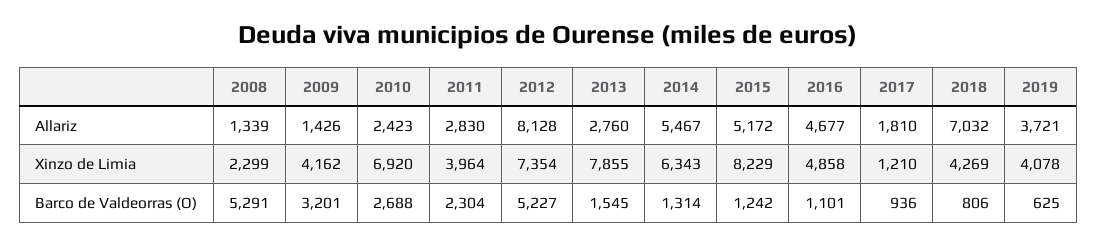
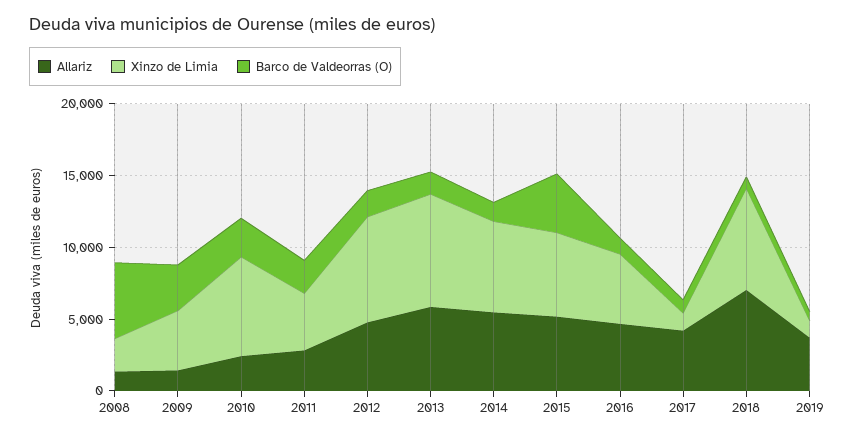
  {
    "Allariz": {
      "2008": 1339,
      "2009": 1426,
      "2010": 2423,
      "2011": 2830,
-     "2012": 8128,
+     "2012": 5000,
-     "2013": 2760,
+     "2013": 6000,
      "2014": 5467,
      "2015": 5172,
      "2016": 4677,
-     "2017": 1810,
+     "2017": 4000,
      "2018": 7032,
      "2019": 3721
    },
    "Xinzo de Limia": {
      "2008": 2299,
      "2009": 4162,
      "2010": 6920,
      "2011": 3964,
      "2012": 7354,
      "2013": 7855,
      "2014": 6343,
-     "2015": 8229,
+     "2015": 6000,
      "2016": 4858,
      "2017": 1210,
-     "2018": 4269,
+     "2018": 7000,
-     "2019": 4078
+     "2019": 1000
    },
    "Barco de Valdeorras (O)": {
      "2008": 5291,
      "2009": 3201,
      "2010": 2688,
      "2011": 2304,
-     "2012": 5227,
+     "2012": 2000,
      "2013": 1545,
      "2014": 1314,
-     "2015": 1242,
+     "2015": 4000,
      "2016": 1101,
      "2017": 936,
      "2018": 806,
      "2019": 625
    }
  }

